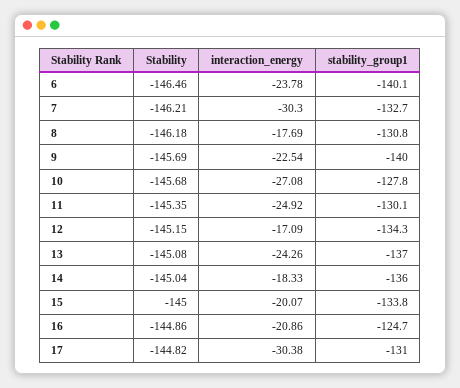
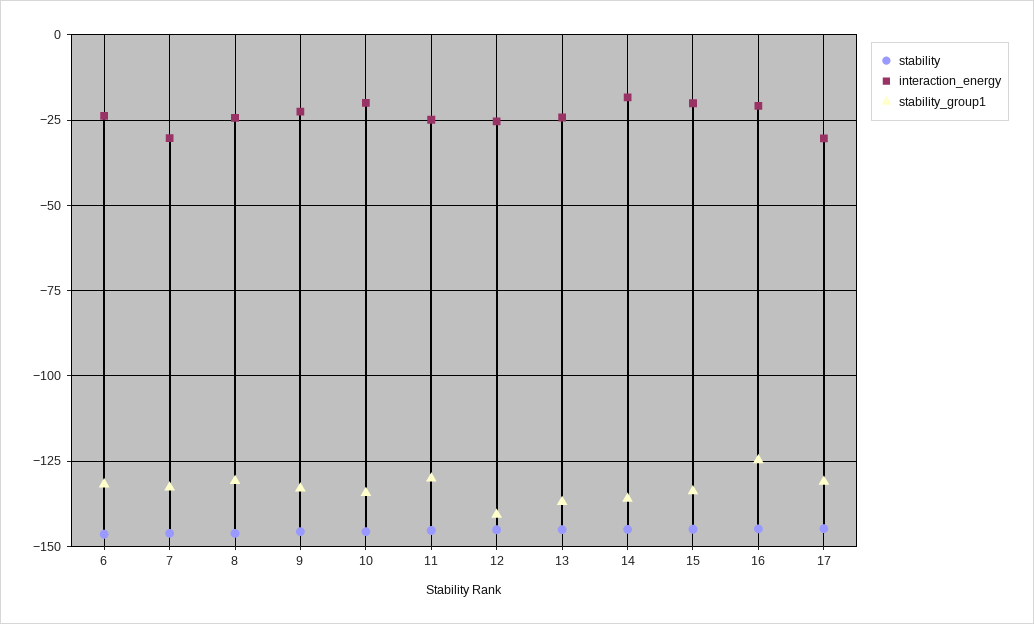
  {
    "Stability": {
      "6": -146.46,
      "7": -146.21,
      "8": -146.18,
      "9": -145.69,
      "10": -145.68,
      "11": -145.35,
      "12": -145.15,
      "13": -145.08,
      "14": -145.04,
      "15": -145,
      "16": -144.86,
      "17": -144.82
    },
    "interaction_energy": {
      "6": -23.78,
      "7": -30.3,
-     "8": -17.69,
+     "8": -25,
      "9": -22.54,
-     "10": -27.08,
+     "10": -20,
      "11": -24.92,
-     "12": -17.09,
+     "12": -25,
      "13": -24.26,
      "14": -18.33,
      "15": -20.07,
      "16": -20.86,
      "17": -30.38
    },
    "stability_group1": {
-     "6": -140.1,
+     "6": -132.5,
      "7": -132.7,
      "8": -130.8,
-     "9": -140,
+     "9": -132.5,
-     "10": -127.8,
+     "10": -135,
      "11": -130.1,
-     "12": -134.3,
+     "12": -140,
      "13": -137,
      "14": -136,
      "15": -133.8,
      "16": -124.7,
      "17": -131
    }
  }

